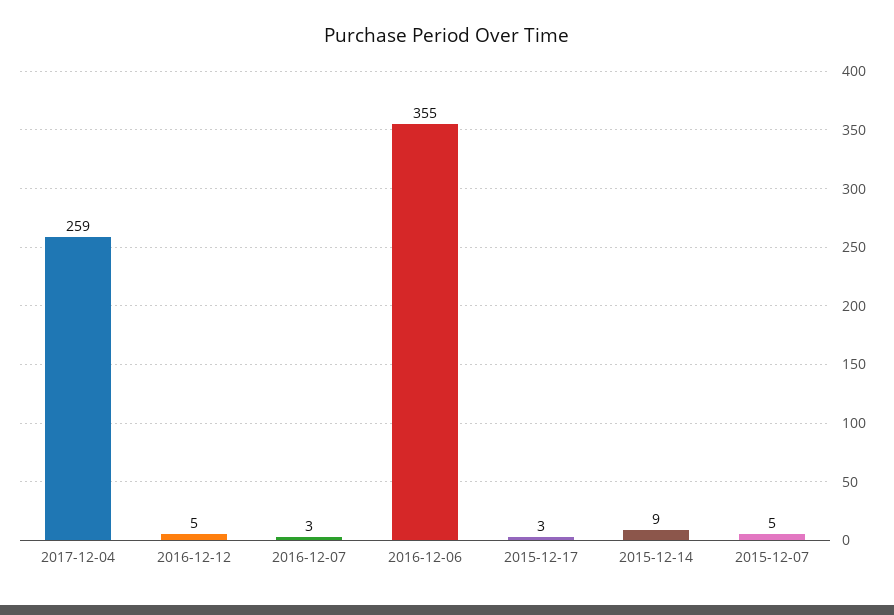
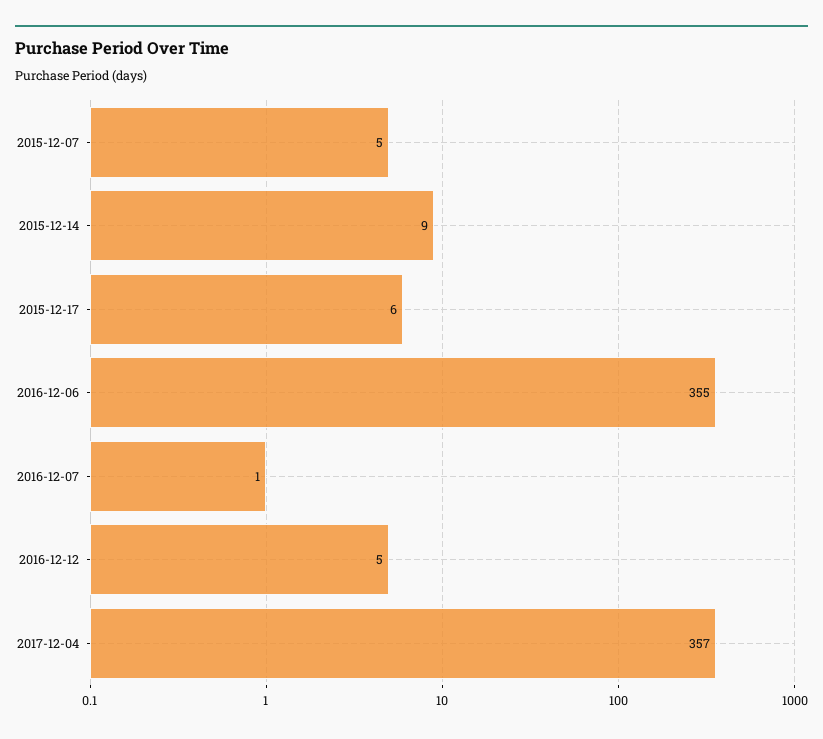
  {
-   "2017-12-04": 259,
+   "2017-12-04": 357,
    "2016-12-12": 5,
-   "2016-12-07": 3,
+   "2016-12-07": 1,
    "2016-12-06": 355,
-   "2015-12-17": 3,
+   "2015-12-17": 6,
    "2015-12-14": 9,
    "2015-12-07": 5
  }

